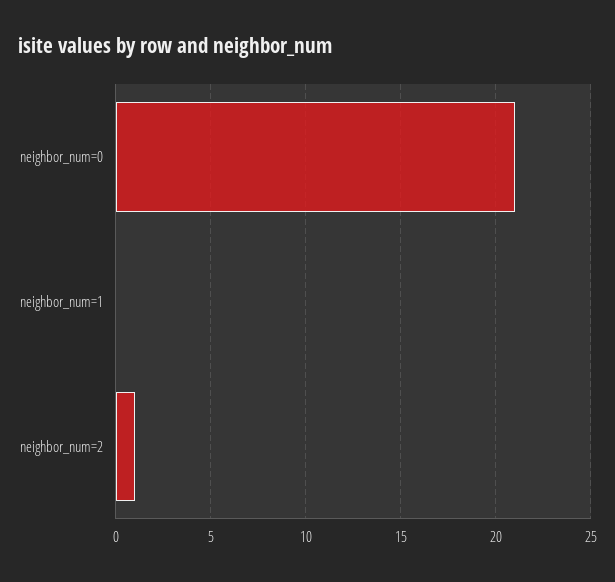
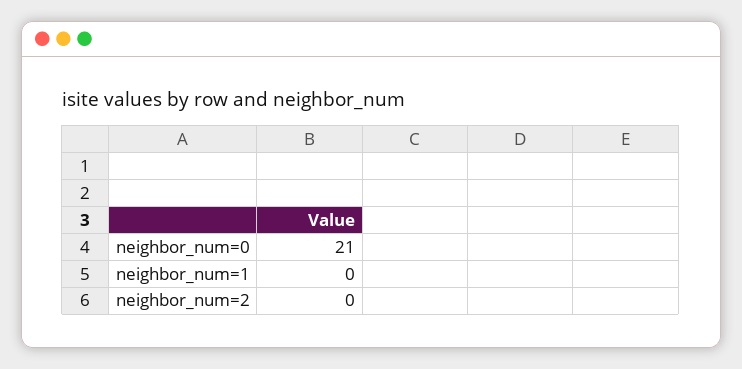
  {
    "neighbor_num=0": 21,
    "neighbor_num=1": 0,
-   "neighbor_num=2": 1
+   "neighbor_num=2": 0
  }

